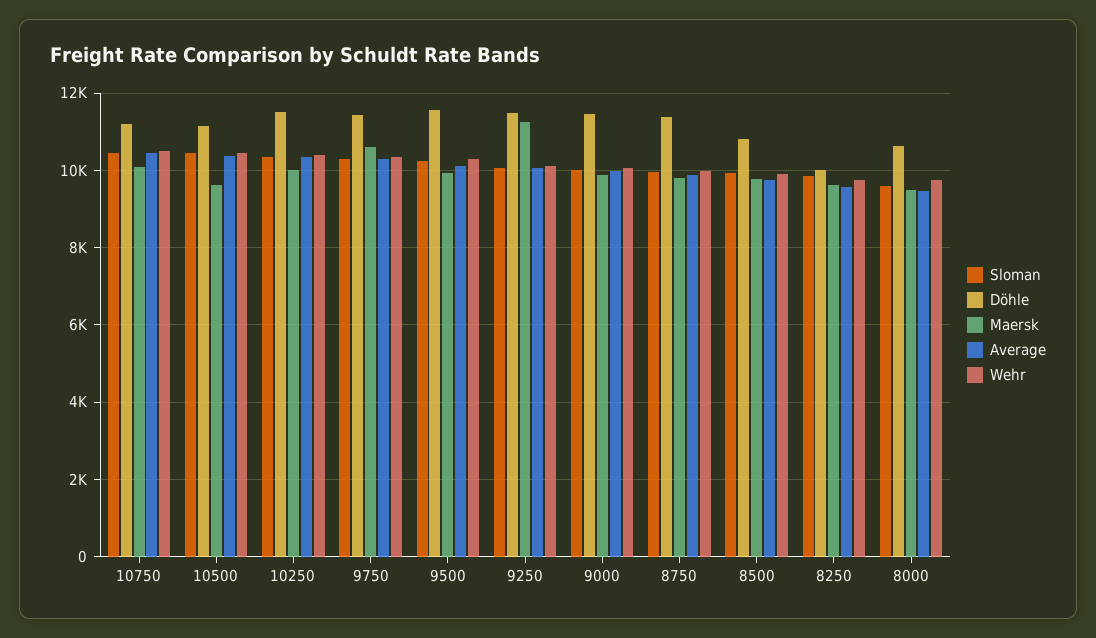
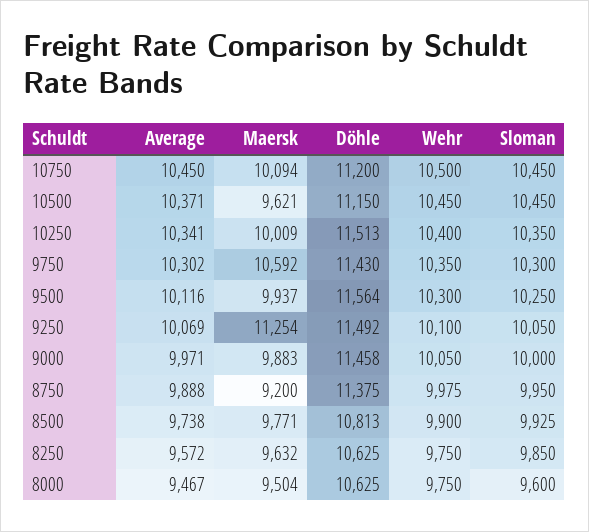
  {
    "Sloman": {
      "10750": 10450,
      "10500": 10450,
      "10250": 10350,
      "9750": 10300,
      "9500": 10250,
      "9250": 10050,
      "9000": 10000,
      "8750": 9950,
      "8500": 9925,
      "8250": 9850,
      "8000": 9600
    },
    "Döhle": {
      "10750": 11200,
      "10500": 11150,
      "10250": 11513,
      "9750": 11430,
      "9500": 11564,
      "9250": 11492,
      "9000": 11458,
      "8750": 11375,
      "8500": 10813,
-     "8250": 10000,
+     "8250": 10625,
      "8000": 10625
    },
    "Maersk": {
      "10750": 10094,
      "10500": 9621,
      "10250": 10009,
      "9750": 10592,
      "9500": 9937,
      "9250": 11254,
      "9000": 9883,
-     "8750": 9800,
+     "8750": 9200,
      "8500": 9771,
      "8250": 9632,
      "8000": 9504
    },
    "Average": {
      "10750": 10450,
      "10500": 10371,
      "10250": 10341,
      "9750": 10302,
      "9500": 10116,
      "9250": 10069,
      "9000": 9971,
      "8750": 9888,
      "8500": 9738,
      "8250": 9572,
      "8000": 9467
    },
    "Wehr": {
      "10750": 10500,
      "10500": 10450,
      "10250": 10400,
      "9750": 10350,
      "9500": 10300,
      "9250": 10100,
      "9000": 10050,
      "8750": 9975,
      "8500": 9900,
      "8250": 9750,
      "8000": 9750
    }
  }

